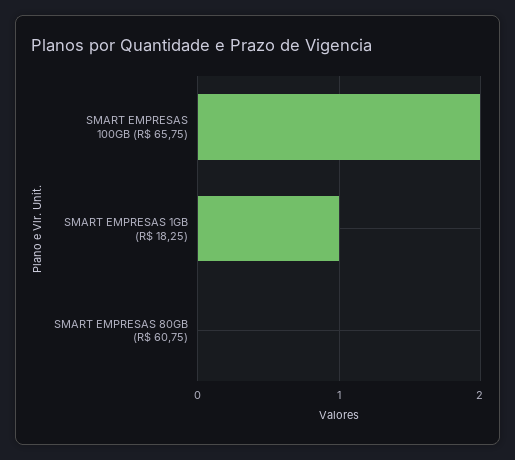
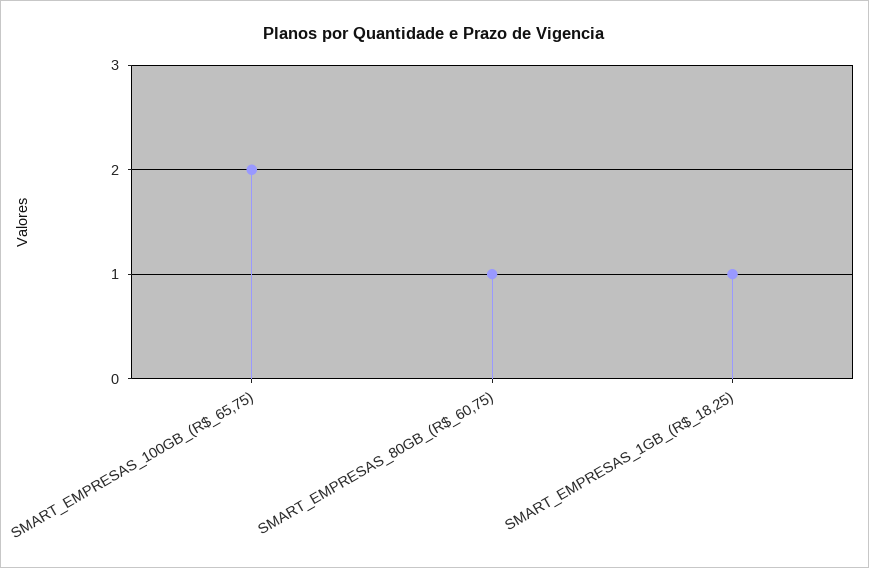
  {
    "SMART EMPRESAS 100GB (R$ 65,75)": 2,
    "SMART EMPRESAS 1GB (R$ 18,25)": 1,
-   "SMART EMPRESAS 80GB (R$ 60,75)": 0
+   "SMART EMPRESAS 80GB (R$ 60,75)": 1
  }

